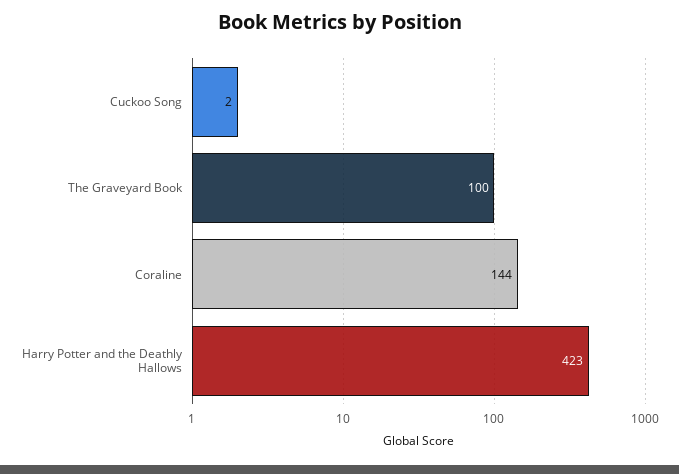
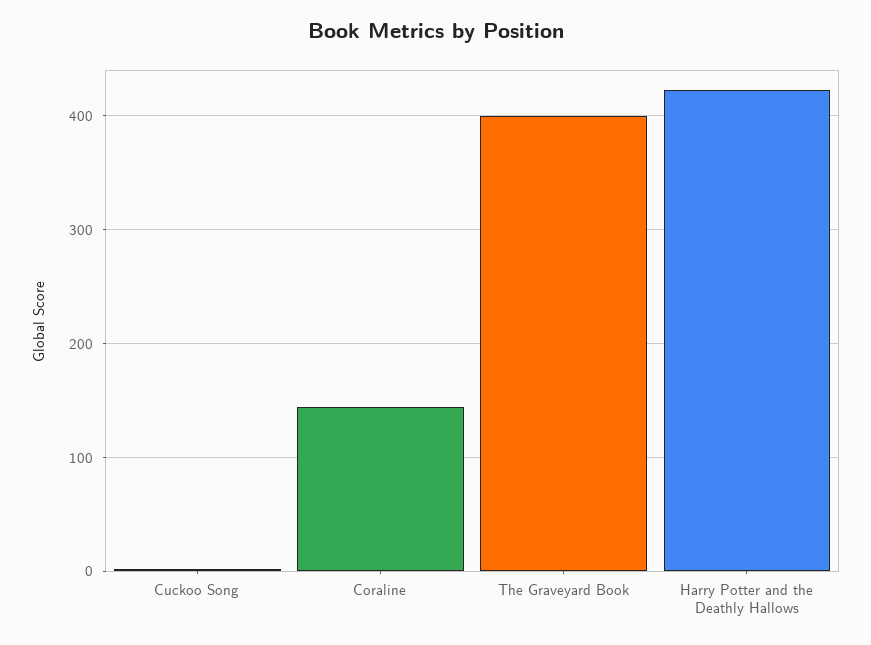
  {
    "Cuckoo Song": 2,
-   "The Graveyard Book": 100,
+   "The Graveyard Book": 400,
    "Coraline": 144,
    "Harry Potter and the Deathly Hallows": 423
  }

